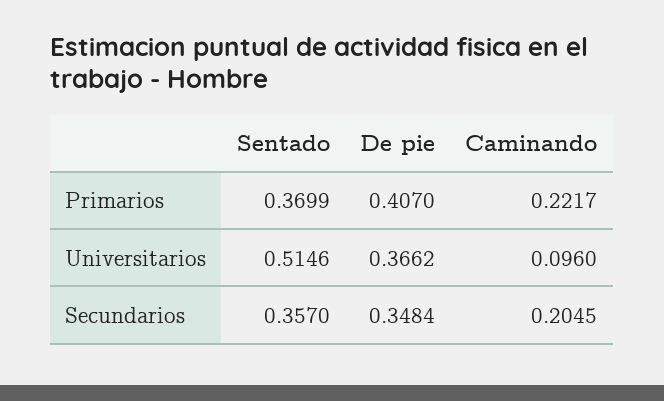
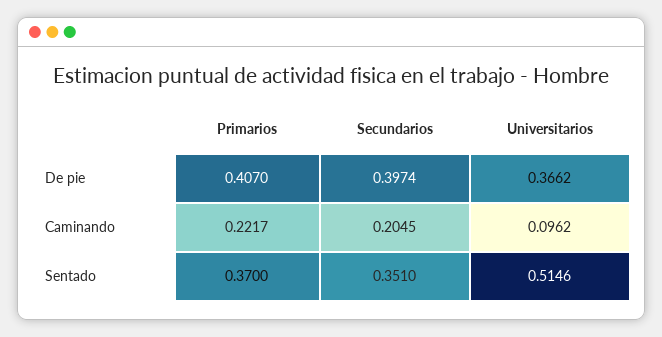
  {
    "Sentado": {
-     "Primarios": 0.3699,
+     "Primarios": 0.37,
      "Universitarios": 0.5146,
-     "Secundarios": 0.357
+     "Secundarios": 0.351
    },
    "De pie": {
      "Primarios": 0.407,
      "Universitarios": 0.3662,
-     "Secundarios": 0.3484
+     "Secundarios": 0.3974
    },
    "Caminando": {
      "Primarios": 0.2217,
-     "Universitarios": 0.096,
+     "Universitarios": 0.0962,
      "Secundarios": 0.2045
    }
  }

